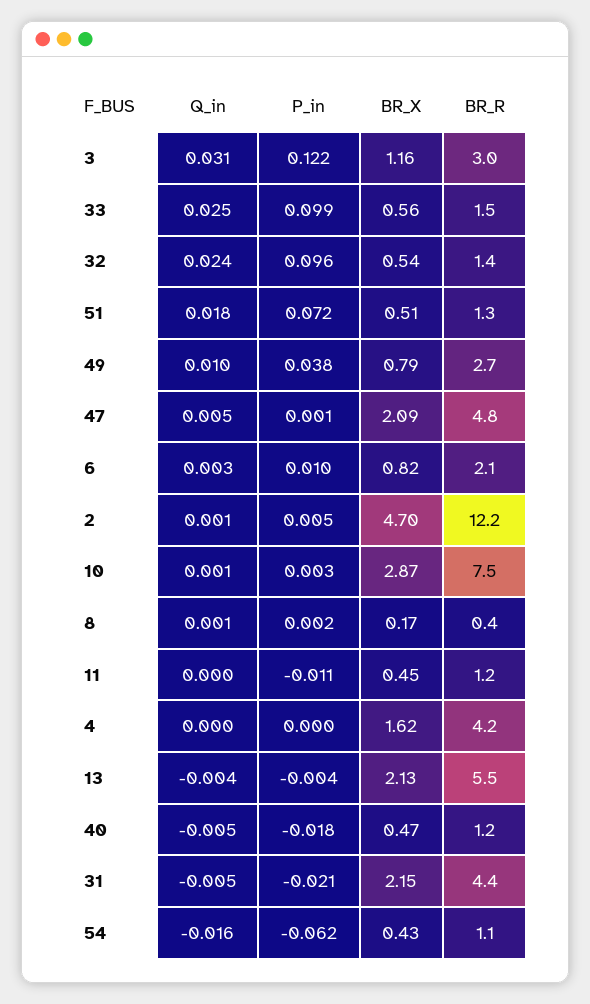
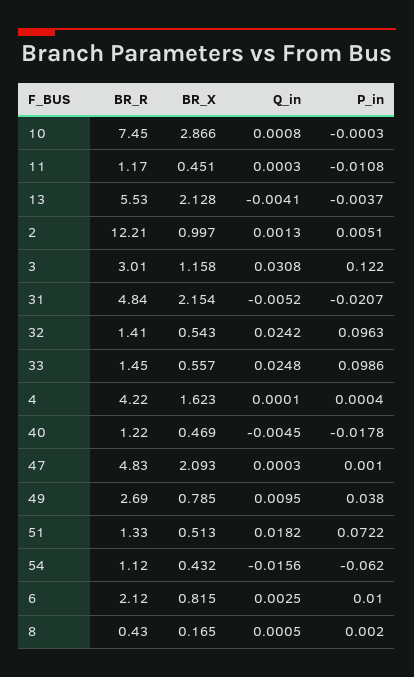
  {
    "Q_in": {
      "3": 0.0308,
      "33": 0.0248,
      "32": 0.0242,
      "51": 0.0182,
      "49": 0.0095,
-     "47": 0.005,
+     "47": 0.0003,
      "6": 0.0025,
      "2": 0.0013,
      "10": 0.0008,
      "8": 0.0005,
      "11": 0.0003,
      "4": 0.0001,
      "13": -0.0041,
      "40": -0.0045,
      "31": -0.0052,
      "54": -0.0156
    },
    "P_in": {
      "3": 0.122,
      "33": 0.0986,
      "32": 0.0963,
      "51": 0.0722,
      "49": 0.038,
      "47": 0.001,
      "6": 0.01,
      "2": 0.0051,
-     "10": 0.003,
+     "10": -0.0003,
      "8": 0.002,
      "11": -0.0108,
      "4": 0.0004,
      "13": -0.0037,
      "40": -0.0178,
      "31": -0.0207,
      "54": -0.062
    },
    "BR_X": {
      "3": 1.158,
      "33": 0.557,
      "32": 0.543,
      "51": 0.513,
      "49": 0.785,
      "47": 2.093,
      "6": 0.815,
-     "2": 4.7,
+     "2": 0.997,
      "10": 2.866,
      "8": 0.165,
      "11": 0.451,
      "4": 1.623,
      "13": 2.128,
      "40": 0.469,
      "31": 2.154,
      "54": 0.432
    },
    "BR_R": {
      "3": 3.01,
      "33": 1.45,
      "32": 1.41,
      "51": 1.33,
      "49": 2.69,
      "47": 4.83,
      "6": 2.12,
      "2": 12.21,
      "10": 7.45,
      "8": 0.43,
      "11": 1.17,
      "4": 4.22,
      "13": 5.53,
      "40": 1.22,
-     "31": 4.4,
+     "31": 4.84,
      "54": 1.12
    }
  }

